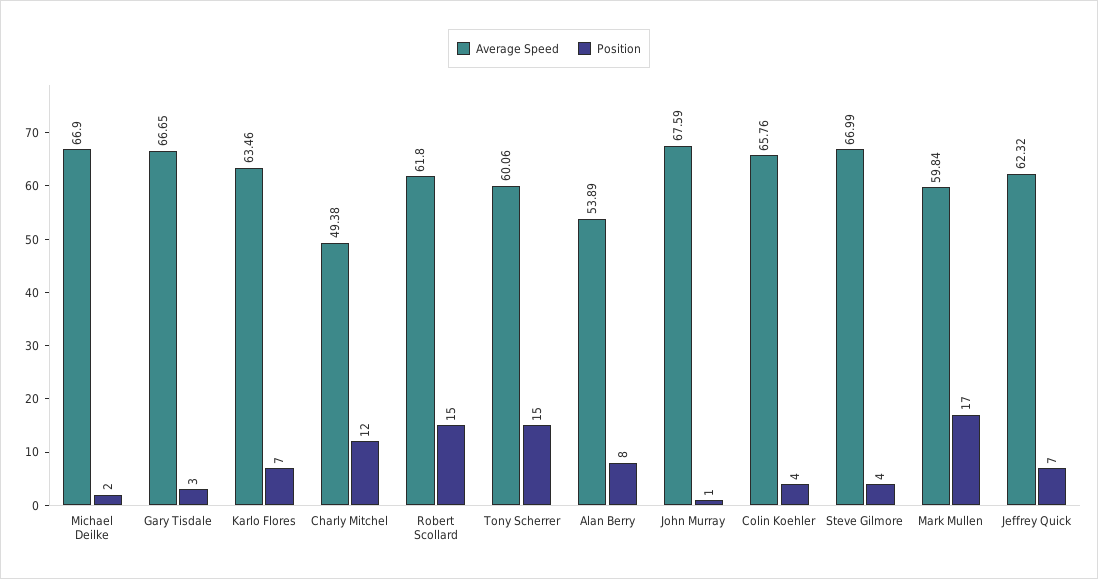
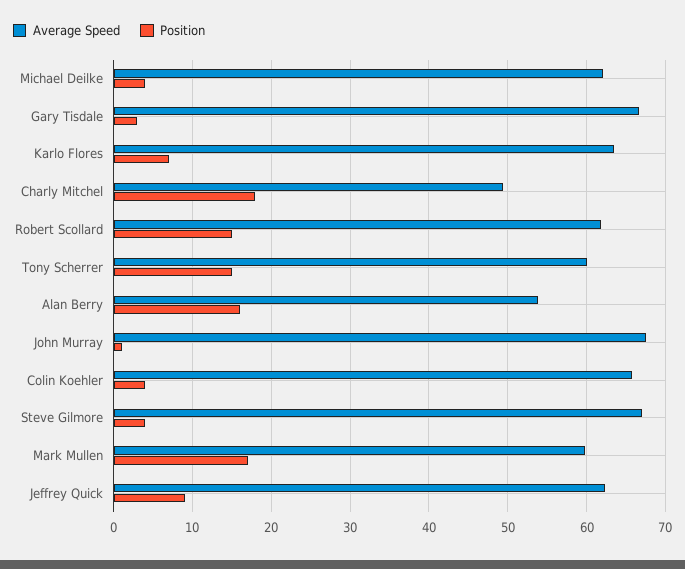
  {
    "Average Speed": {
-     "Michael Deilke": 66.9,
+     "Michael Deilke": 62,
      "Gary Tisdale": 66.65,
      "Karlo Flores": 63.46,
      "Charly Mitchel": 49.38,
      "Robert Scollard": 61.8,
      "Tony Scherrer": 60.06,
      "Alan Berry": 53.89,
      "John Murray": 67.59,
      "Colin Koehler": 65.76,
      "Steve Gilmore": 66.99,
      "Mark Mullen": 59.84,
      "Jeffrey Quick": 62.32
    },
    "Position": {
-     "Michael Deilke": 2,
+     "Michael Deilke": 4,
      "Gary Tisdale": 3,
      "Karlo Flores": 7,
-     "Charly Mitchel": 12,
+     "Charly Mitchel": 18,
      "Robert Scollard": 15,
      "Tony Scherrer": 15,
-     "Alan Berry": 8,
+     "Alan Berry": 16,
      "John Murray": 1,
      "Colin Koehler": 4,
      "Steve Gilmore": 4,
      "Mark Mullen": 17,
-     "Jeffrey Quick": 7
+     "Jeffrey Quick": 9
    }
  }

